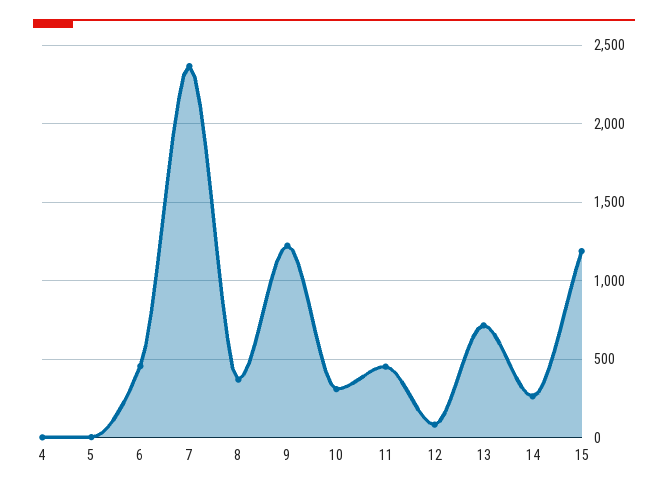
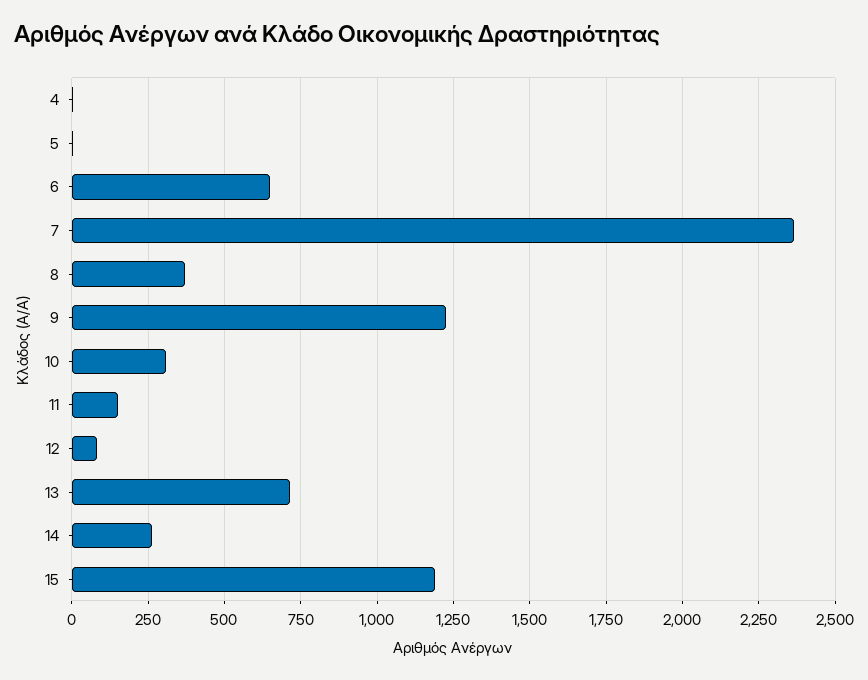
  {
    "4": 0,
    "5": 0,
-   "6": 450,
+   "6": 650,
    "7": 2375,
    "8": 375,
    "9": 1225,
    "10": 300,
-   "11": 450,
+   "11": 150,
    "12": 75,
    "13": 725,
    "14": 275,
    "15": 1200
  }

